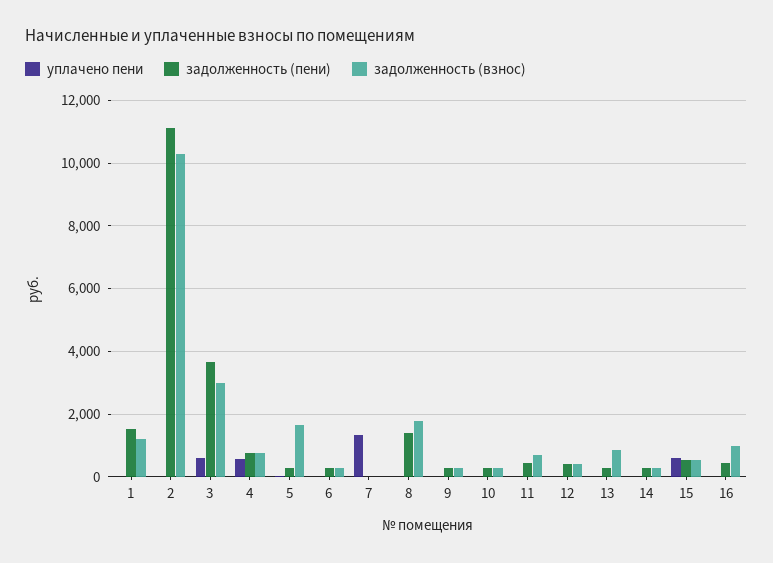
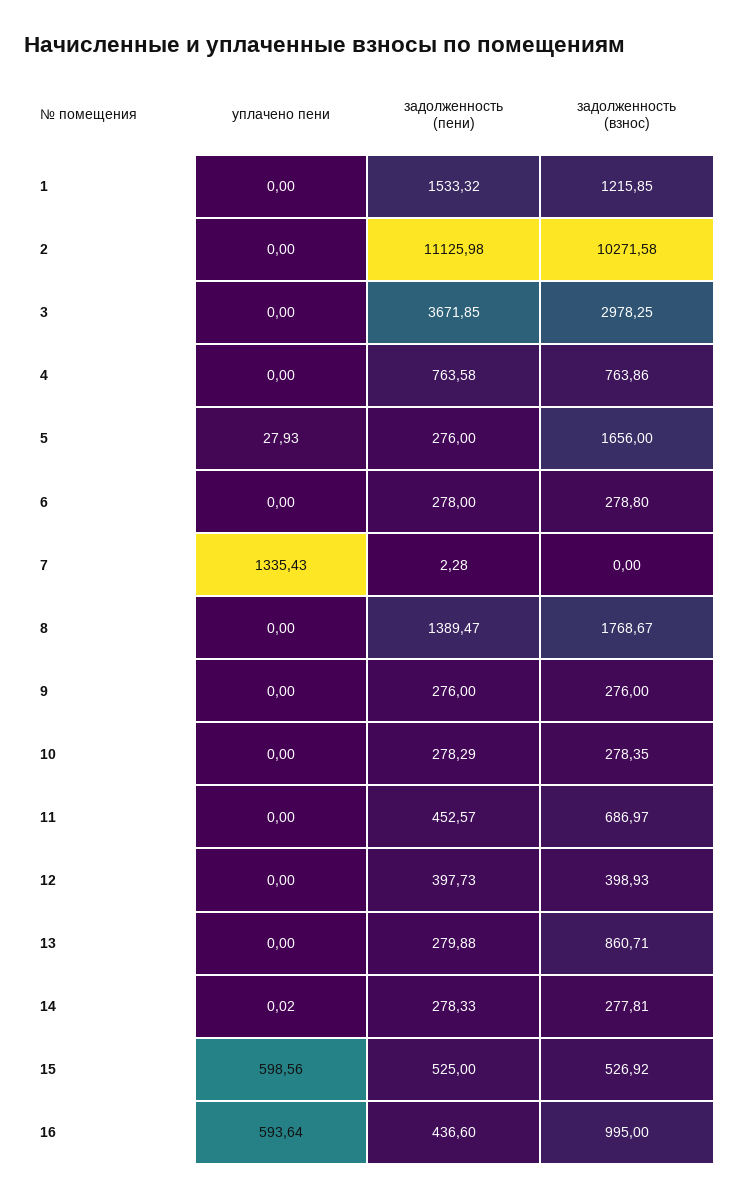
  {
    "уплачено пени": {
      "1": 0,
      "2": 0,
-     "3": 600,
+     "3": 0,
-     "4": 600,
+     "4": 0,
      "5": 27.93,
      "6": 0,
      "7": 1335.43,
      "8": 0,
      "9": 0,
      "10": 0,
      "11": 0,
      "12": 0,
      "13": 0,
      "14": 0.02,
      "15": 598.56,
-     "16": 0
+     "16": 593.64
    },
    "задолженность (пени)": {
      "1": 1533.32,
      "2": 11125.98,
      "3": 3671.85,
      "4": 763.58,
      "5": 276,
      "6": 278,
      "7": 2.28,
      "8": 1389.47,
      "9": 276,
      "10": 278.29,
      "11": 452.57,
      "12": 397.73,
      "13": 279.88,
      "14": 278.33,
      "15": 525,
      "16": 436.6
    },
    "задолженность (взнос)": {
      "1": 1215.85,
      "2": 10271.58,
      "3": 2978.25,
      "4": 763.86,
      "5": 1656,
      "6": 278.8,
      "7": 0,
      "8": 1768.67,
      "9": 276,
      "10": 278.35,
      "11": 686.97,
      "12": 398.93,
      "13": 860.71,
      "14": 277.81,
      "15": 526.92,
      "16": 995
    }
  }

